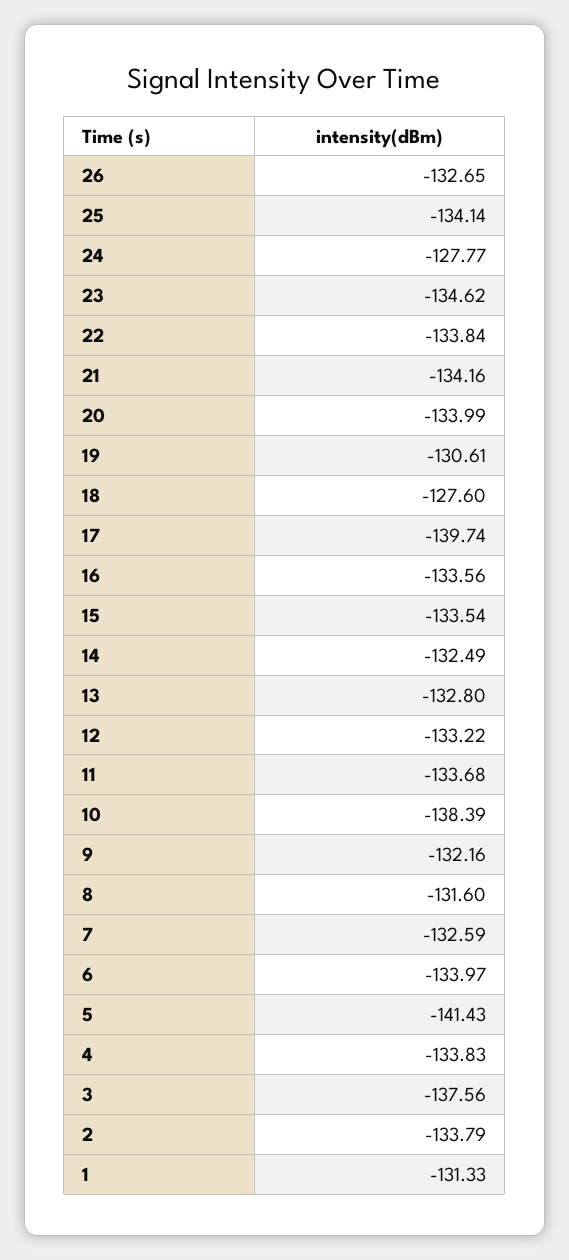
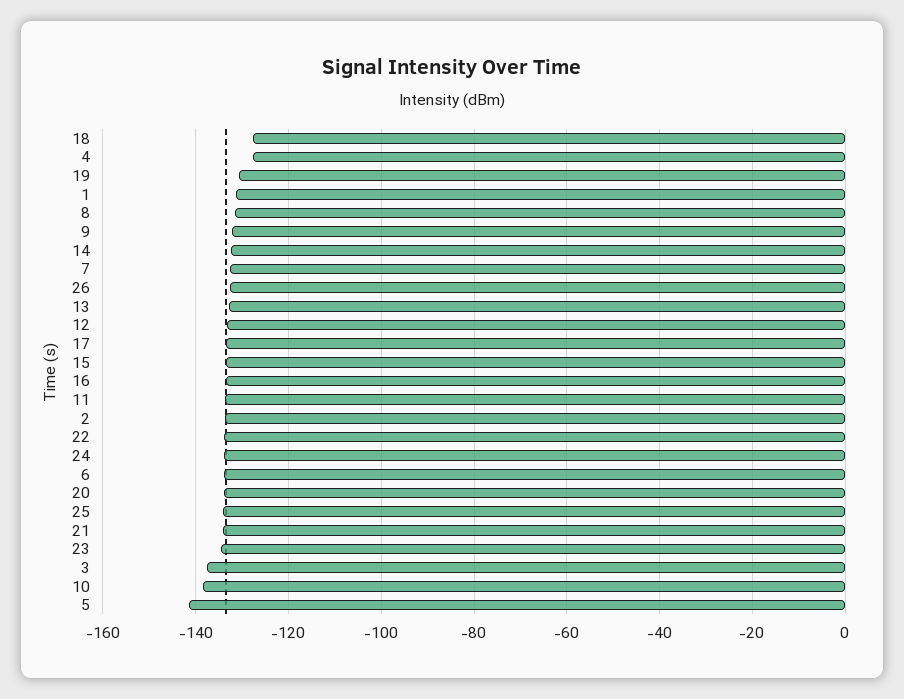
  {
    "26": -132.65,
    "25": -134.14,
-   "24": -127.77,
+   "24": -134,
    "23": -134.62,
    "22": -133.84,
    "21": -134.16,
    "20": -133.99,
    "19": -130.61,
    "18": -127.6,
-   "17": -139.74,
+   "17": -134,
    "16": -133.56,
    "15": -133.54,
    "14": -132.49,
    "13": -132.8,
    "12": -133.22,
    "11": -133.68,
    "10": -138.39,
    "9": -132.16,
    "8": -131.6,
    "7": -132.59,
    "6": -133.97,
    "5": -141.43,
-   "4": -133.83,
+   "4": -128,
    "3": -137.56,
    "2": -133.79,
    "1": -131.33
  }

